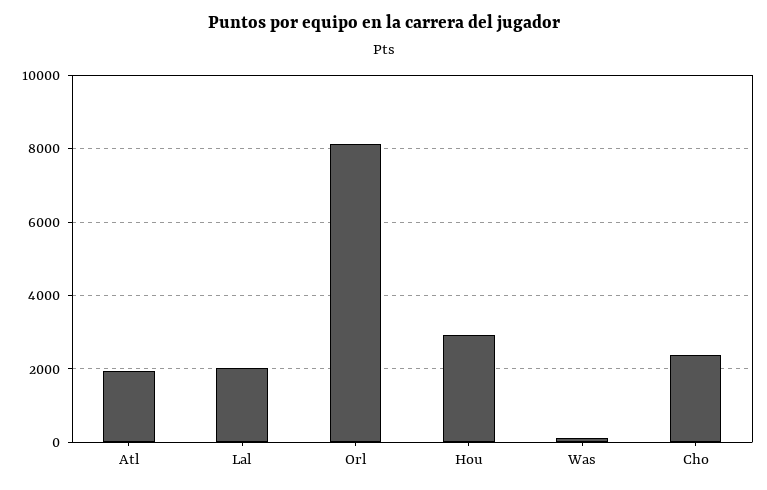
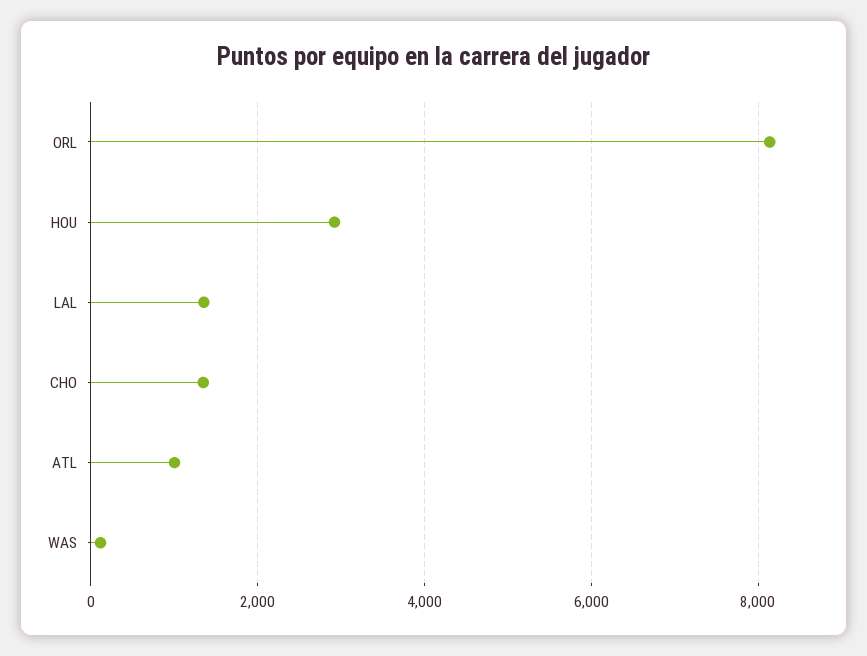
  {
-   "Atl": 2000,
+   "Atl": 1000,
-   "Lal": 2000,
+   "Lal": 1400,
    "Orl": 8200,
    "Hou": 3000,
    "Was": 200,
-   "Cho": 2400
+   "Cho": 1400
  }

